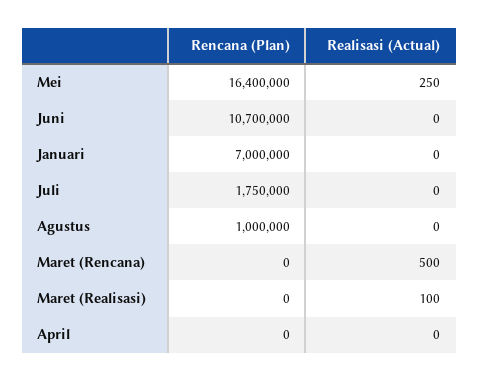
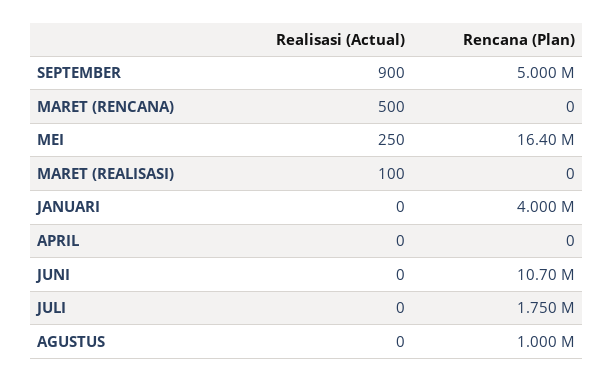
  {
    "Rencana (Plan)": {
      "Mei": 16400000,
      "Juni": 10700000,
-     "Januari": 7000000,
+     "Januari": 4000000,
      "Juli": 1750000,
      "Agustus": 1000000,
      "Maret (Rencana)": 0,
      "Maret (Realisasi)": 0,
-     "April": 0
+     "April": 0,
+     "SEPTEMBER": 5000000
    },
    "Realisasi (Actual)": {
      "Mei": 250,
      "Juni": 0,
      "Januari": 0,
      "Juli": 0,
      "Agustus": 0,
      "Maret (Rencana)": 500,
      "Maret (Realisasi)": 100,
-     "April": 0
+     "April": 0,
+     "SEPTEMBER": 900
    }
  }

